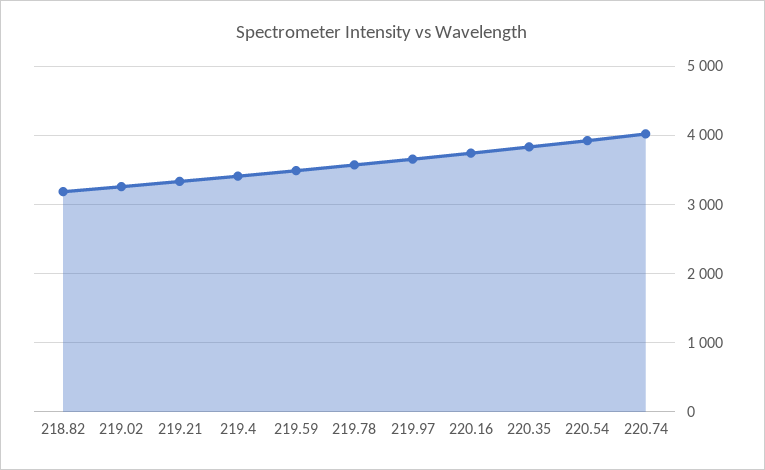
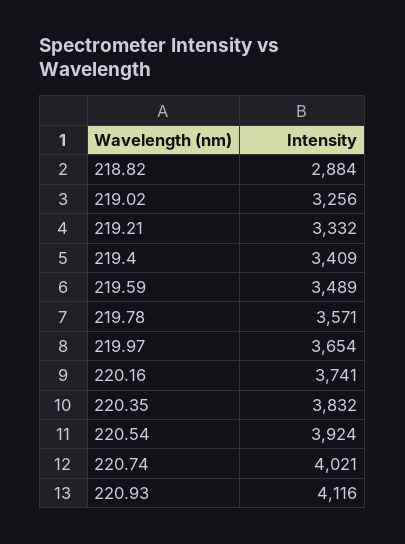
  {
-   "218.82": 3200,
+   "218.82": 2884,
    "219.02": 3256,
    "219.21": 3332,
    "219.4": 3409,
    "219.59": 3489,
    "219.78": 3571,
    "219.97": 3654,
    "220.16": 3741,
    "220.35": 3832,
    "220.54": 3924,
-   "220.74": 4021
+   "220.74": 4021,
+   "220.93": 4116
  }

